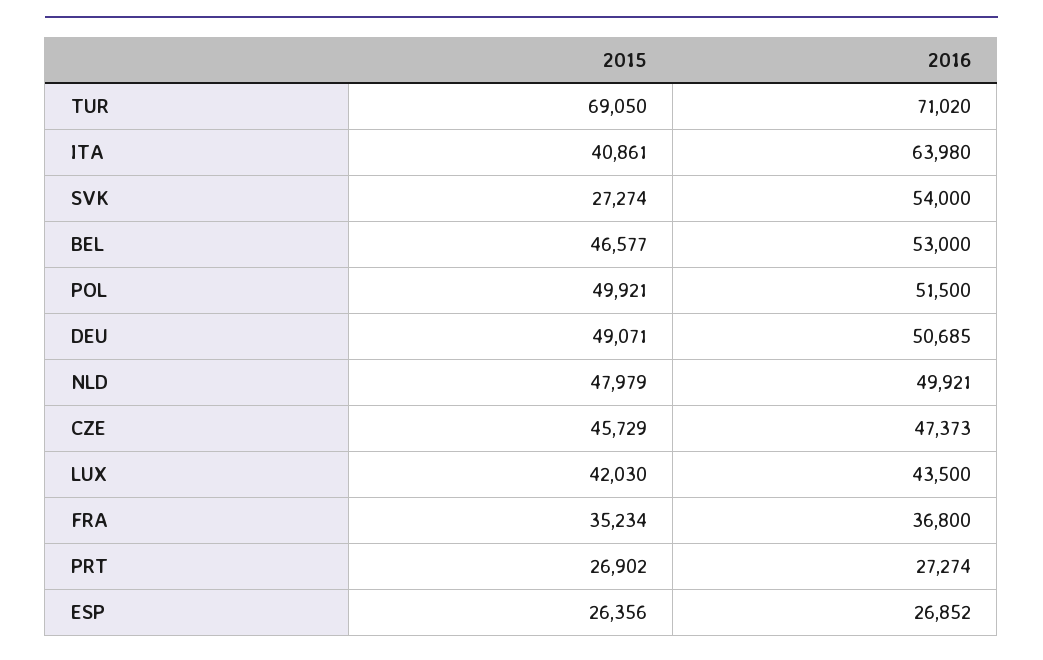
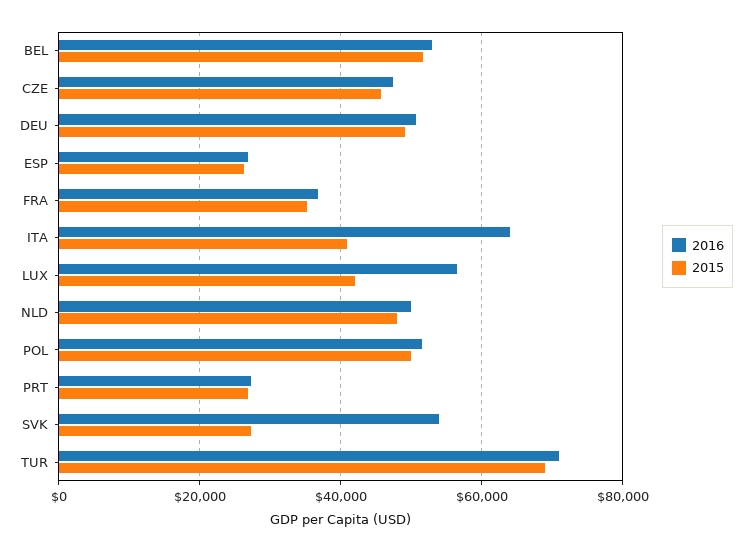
  {
    "2015": {
      "TUR": 69050,
      "ITA": 40861,
      "SVK": 27274,
-     "BEL": 46577,
+     "BEL": 52000,
      "POL": 49921,
      "DEU": 49071,
      "NLD": 47979,
      "CZE": 45729,
      "LUX": 42030,
      "FRA": 35234,
      "PRT": 26902,
      "ESP": 26356
    },
    "2016": {
      "TUR": 71020,
      "ITA": 63980,
      "SVK": 54000,
      "BEL": 53000,
      "POL": 51500,
      "DEU": 50685,
      "NLD": 49921,
      "CZE": 47373,
-     "LUX": 43500,
+     "LUX": 56000,
      "FRA": 36800,
      "PRT": 27274,
      "ESP": 26852
    }
  }

